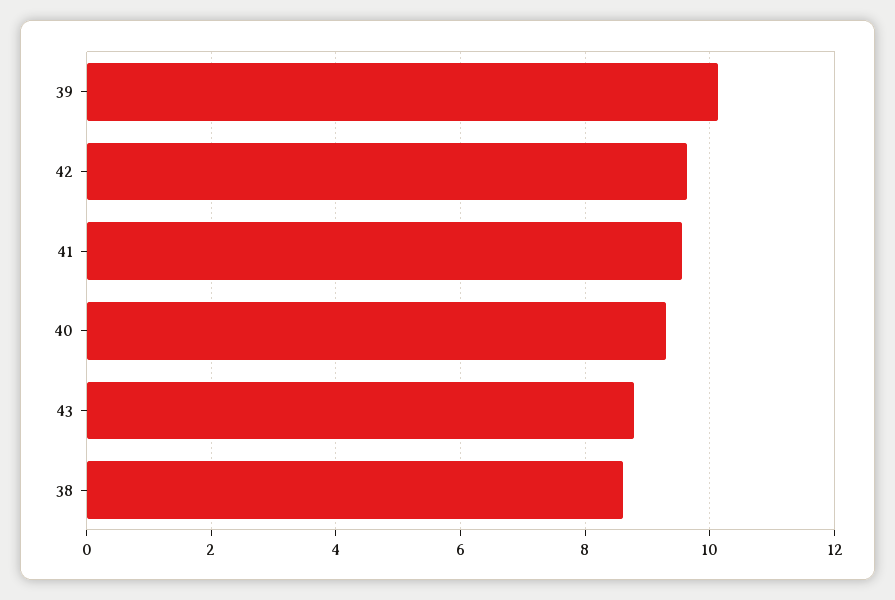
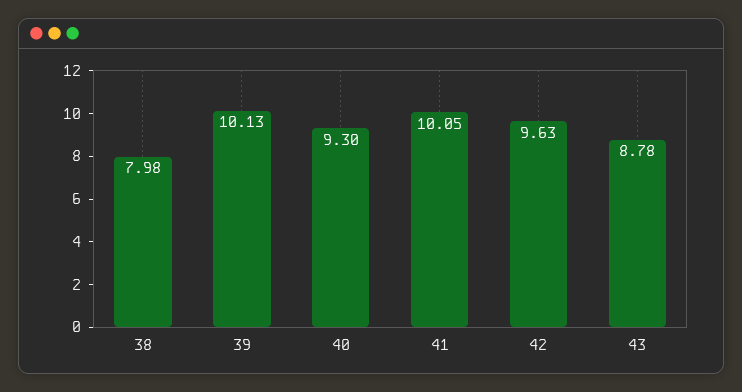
  {
    "39": 10.13,
    "42": 9.63,
-   "41": 9.6,
+   "41": 10.05,
    "40": 9.3,
    "43": 8.78,
-   "38": 8.6
+   "38": 7.98
  }

